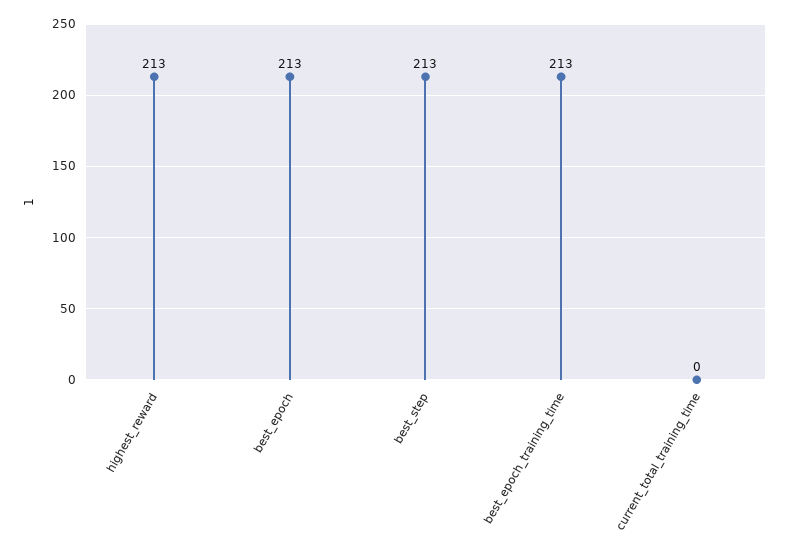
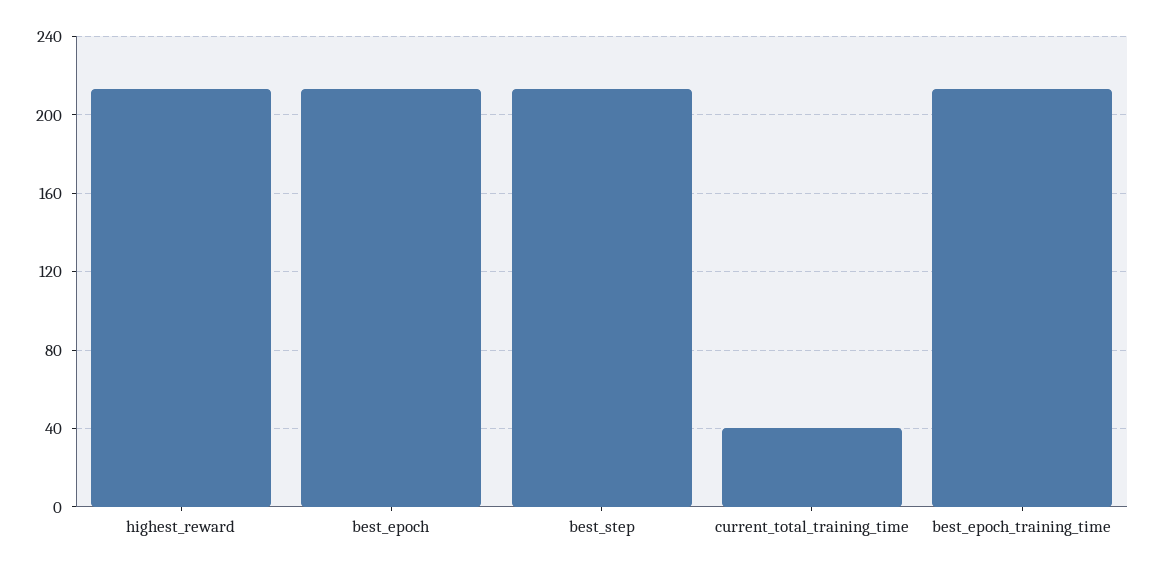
  {
    "highest_reward": 213,
    "best_epoch": 213,
    "best_step": 213,
    "best_epoch_training_time": 213,
-   "current_total_training_time": 0
+   "current_total_training_time": 40
  }

